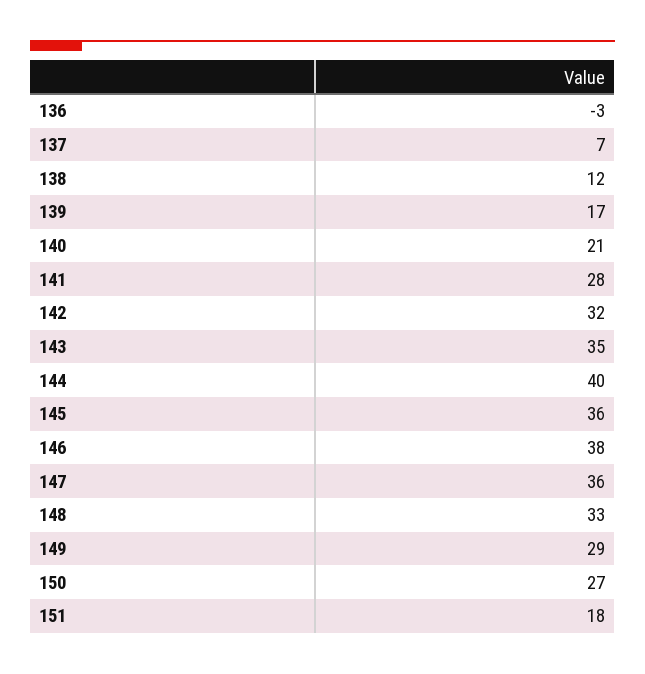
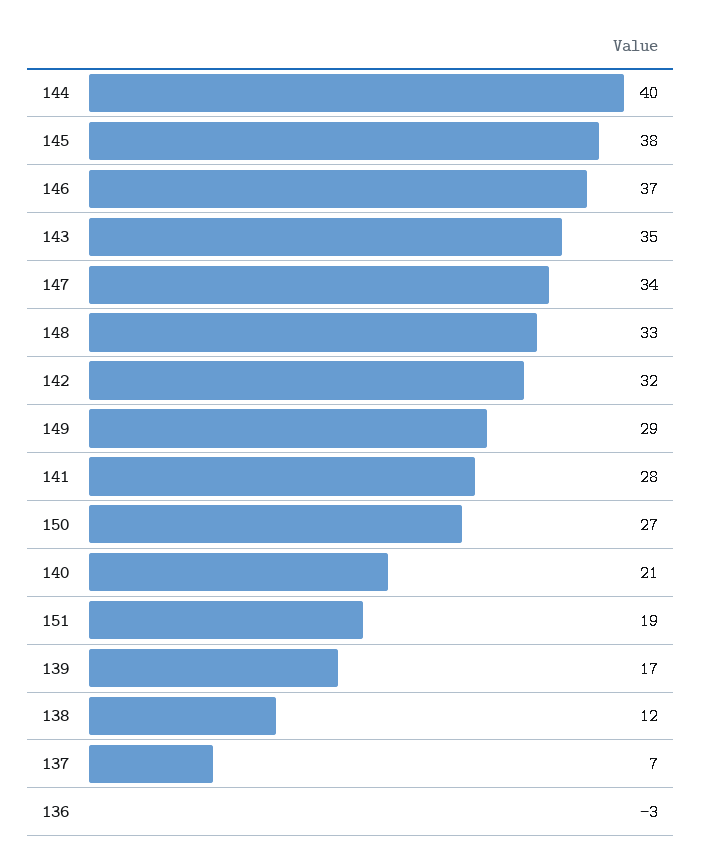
  {
    "136": -3,
    "137": 7,
    "138": 12,
    "139": 17,
    "140": 21,
    "141": 28,
    "142": 32,
    "143": 35,
    "144": 40,
-   "145": 36,
+   "145": 38,
-   "146": 38,
+   "146": 37,
-   "147": 36,
+   "147": 34,
    "148": 33,
    "149": 29,
    "150": 27,
-   "151": 18
+   "151": 19
  }

